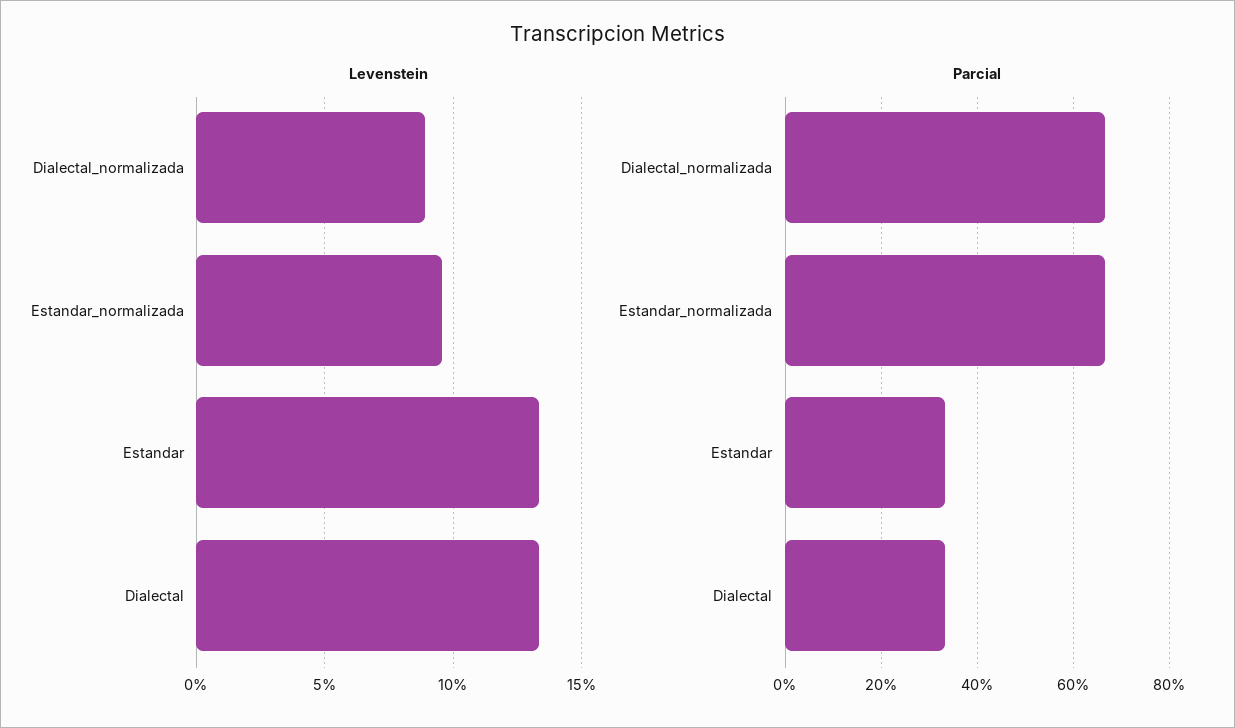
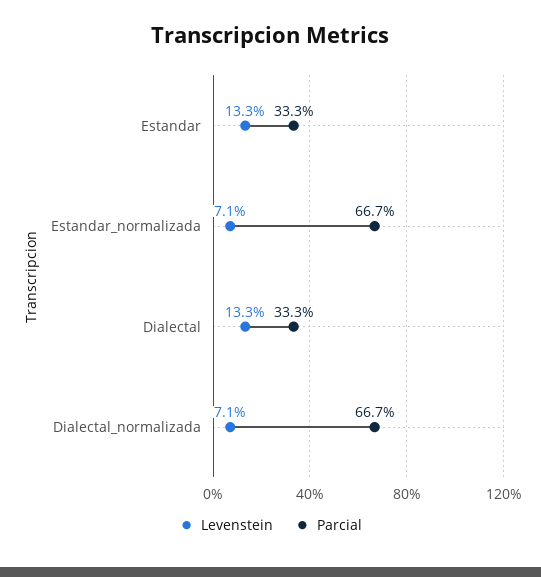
  {
    "Levenstein": {
-     "Dialectal_normalizada": 9,
+     "Dialectal_normalizada": 7.1,
-     "Estandar_normalizada": 9.5,
+     "Estandar_normalizada": 7.1,
      "Estandar": 13.3,
      "Dialectal": 13.3
    },
    "Parcial": {
      "Dialectal_normalizada": 66.7,
      "Estandar_normalizada": 66.7,
      "Estandar": 33.3,
      "Dialectal": 33.3
    }
  }

